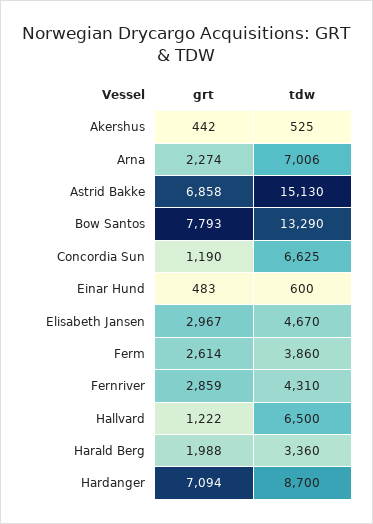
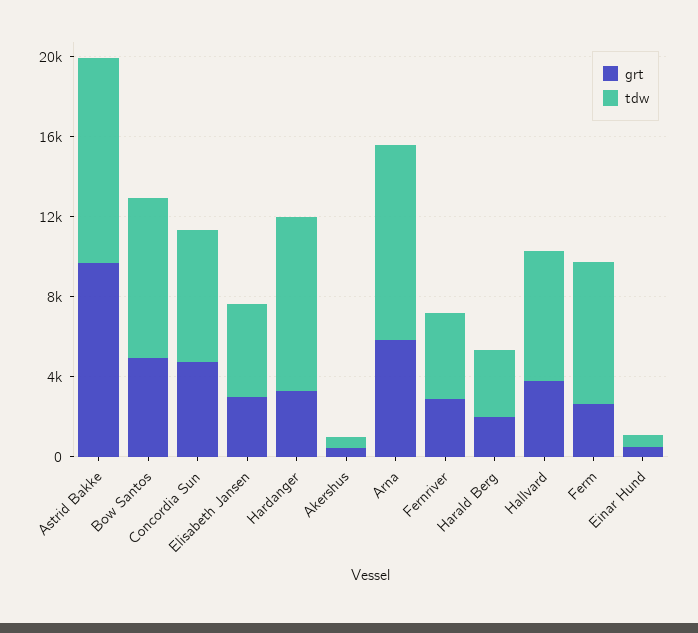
  {
    "grt": {
      "Akershus": 442,
-     "Arna": 2274,
+     "Arna": 6000,
-     "Astrid Bakke": 6858,
+     "Astrid Bakke": 10000,
-     "Bow Santos": 7793,
+     "Bow Santos": 5000,
-     "Concordia Sun": 1190,
+     "Concordia Sun": 5000,
      "Einar Hund": 483,
      "Elisabeth Jansen": 2967,
      "Ferm": 2614,
      "Fernriver": 2859,
-     "Hallvard": 1222,
+     "Hallvard": 4000,
      "Harald Berg": 1988,
-     "Hardanger": 7094
+     "Hardanger": 3000
    },
    "tdw": {
      "Akershus": 525,
-     "Arna": 7006,
+     "Arna": 10000,
-     "Astrid Bakke": 15130,
+     "Astrid Bakke": 10000,
-     "Bow Santos": 13290,
+     "Bow Santos": 8000,
      "Concordia Sun": 6625,
      "Einar Hund": 600,
      "Elisabeth Jansen": 4670,
-     "Ferm": 3860,
+     "Ferm": 7000,
      "Fernriver": 4310,
      "Hallvard": 6500,
      "Harald Berg": 3360,
      "Hardanger": 8700
    }
  }

